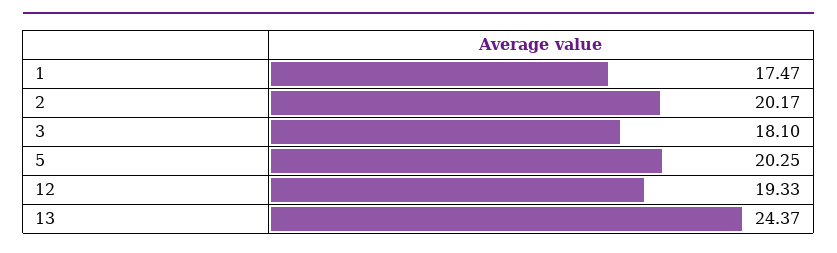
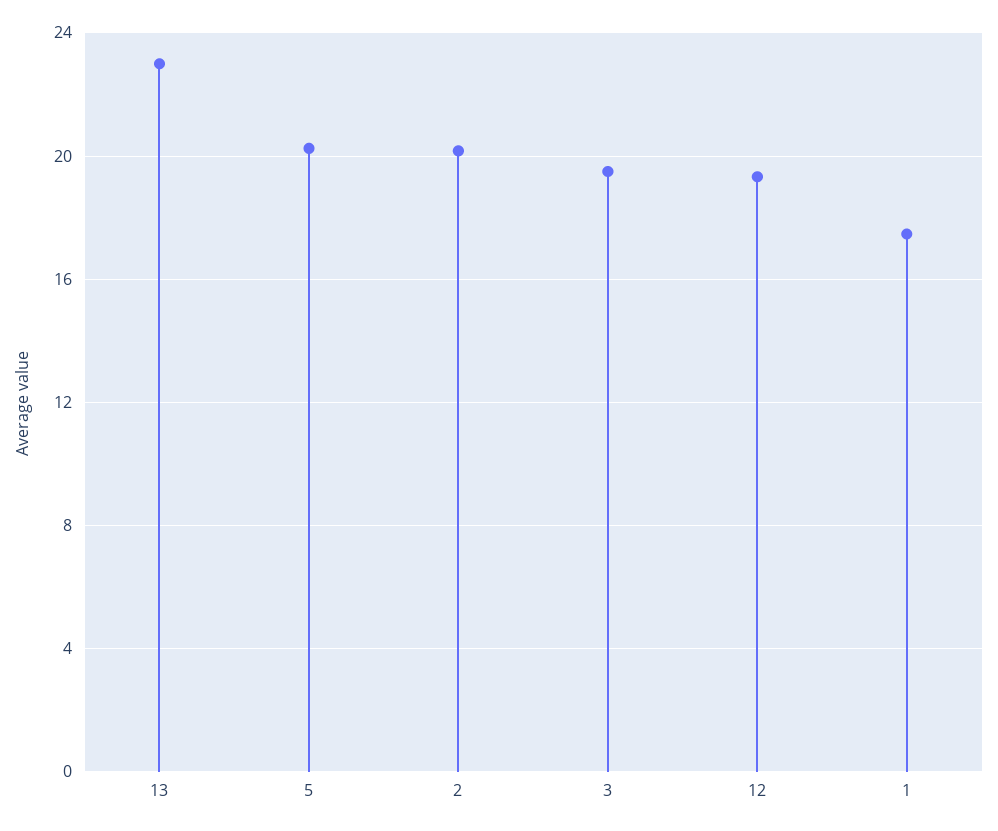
  {
    "1": 17.47,
    "2": 20.17,
-   "3": 18.1,
+   "3": 19.5,
    "5": 20.25,
    "12": 19.33,
-   "13": 24.37
+   "13": 23
  }

